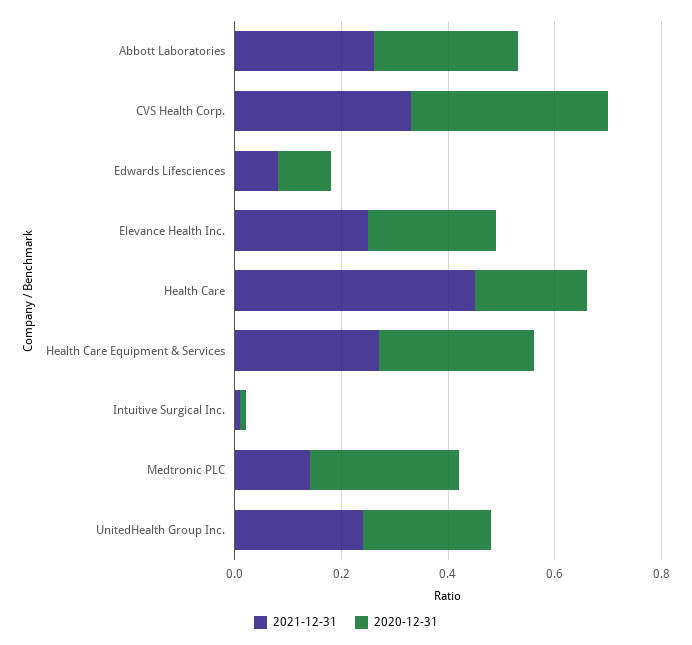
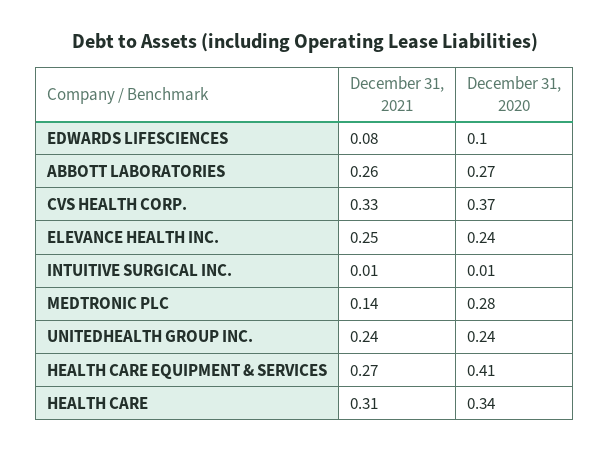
  {
    "2021-12-31": {
      "Abbott Laboratories": 0.26,
      "CVS Health Corp.": 0.33,
      "Edwards Lifesciences": 0.08,
      "Elevance Health Inc.": 0.25,
-     "Health Care": 0.45,
+     "Health Care": 0.31,
      "Health Care Equipment & Services": 0.27,
      "Intuitive Surgical Inc.": 0.01,
      "Medtronic PLC": 0.14,
      "UnitedHealth Group Inc.": 0.24
    },
    "2020-12-31": {
      "Abbott Laboratories": 0.27,
      "CVS Health Corp.": 0.37,
      "Edwards Lifesciences": 0.1,
      "Elevance Health Inc.": 0.24,
-     "Health Care": 0.2,
+     "Health Care": 0.34,
-     "Health Care Equipment & Services": 0.3,
+     "Health Care Equipment & Services": 0.41,
      "Intuitive Surgical Inc.": 0.01,
      "Medtronic PLC": 0.28,
      "UnitedHealth Group Inc.": 0.24
    }
  }

